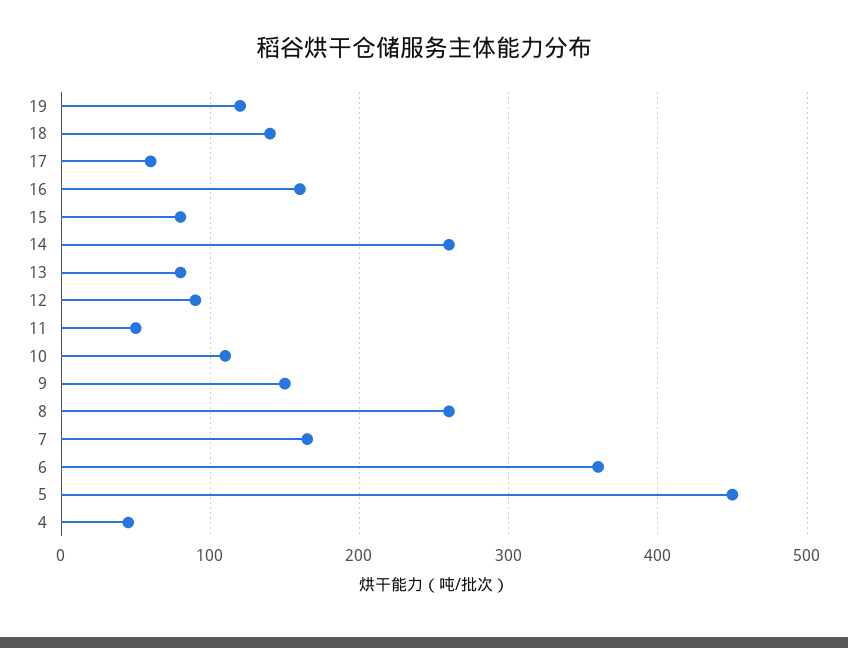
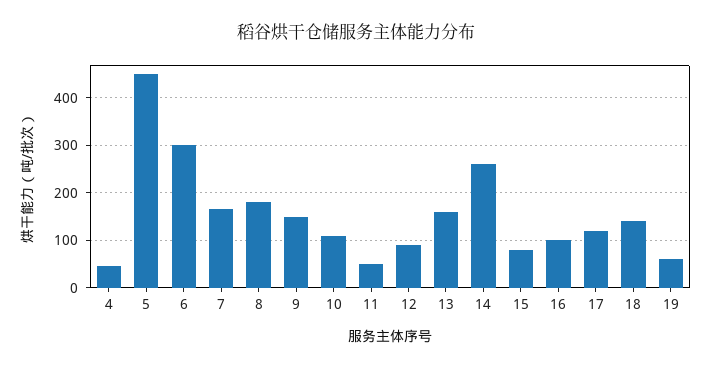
  {
-   "19": 120,
+   "19": 60,
    "18": 140,
-   "17": 60,
+   "17": 120,
-   "16": 160,
+   "16": 100,
    "15": 80,
    "14": 260,
-   "13": 80,
+   "13": 160,
    "12": 90,
    "11": 50,
    "10": 110,
    "9": 150,
-   "8": 260,
+   "8": 180,
    "7": 170,
-   "6": 360,
+   "6": 300,
    "5": 450,
    "4": 50
  }

